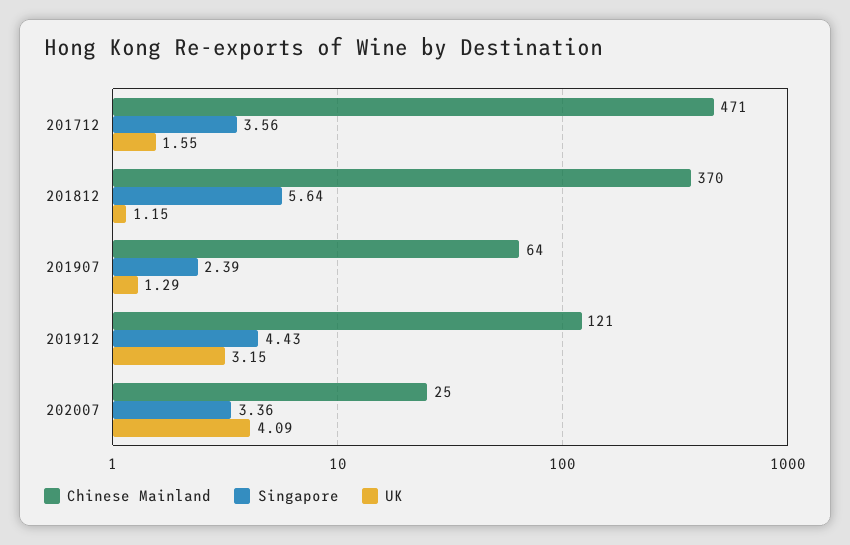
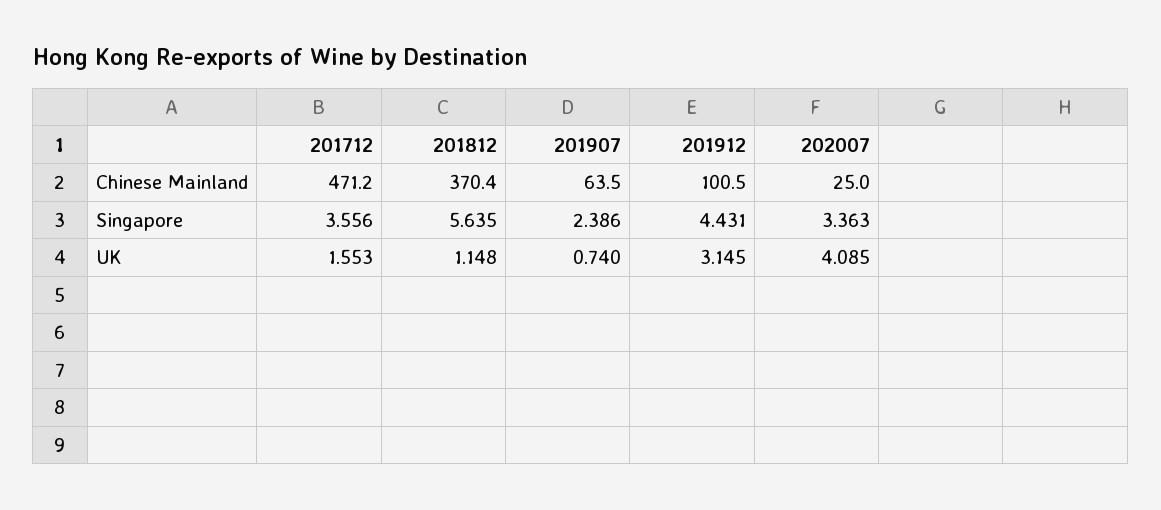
  {
    "Chinese Mainland": {
      "201712": 471.2,
      "201812": 370.4,
      "201907": 63.5,
-     "201912": 121,
+     "201912": 100.5,
      "202007": 25
    },
    "Singapore": {
      "201712": 3.556,
      "201812": 5.635,
      "201907": 2.386,
      "201912": 4.431,
      "202007": 3.363
    },
    "UK": {
      "201712": 1.553,
      "201812": 1.148,
-     "201907": 1.29,
+     "201907": 0.74,
      "201912": 3.145,
      "202007": 4.085
    }
  }

